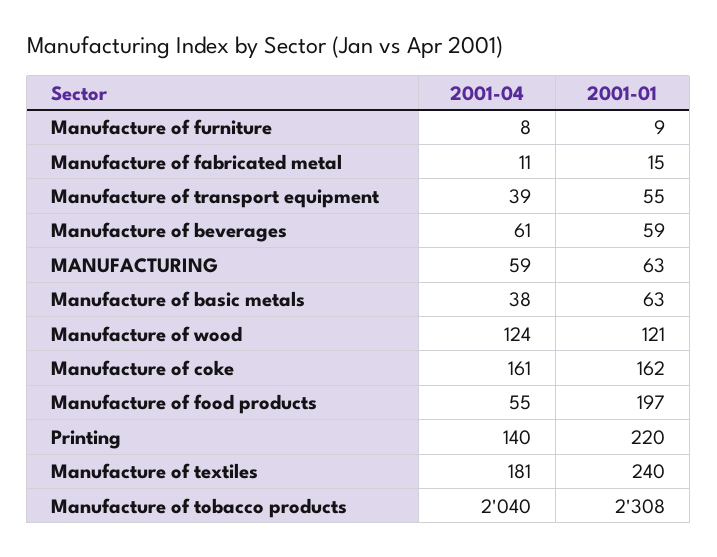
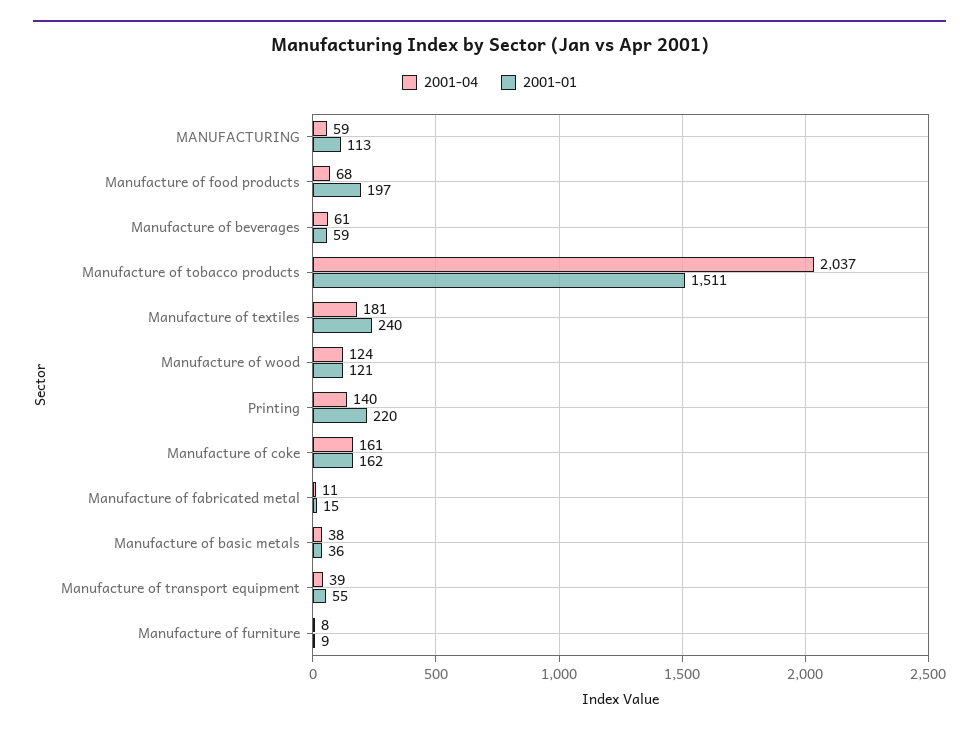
  {
    "2001-04": {
      "Manufacture of furniture": 8,
      "Manufacture of fabricated metal": 11,
      "Manufacture of transport equipment": 39,
      "Manufacture of beverages": 61,
      "MANUFACTURING": 59,
      "Manufacture of basic metals": 38,
      "Manufacture of wood": 124,
      "Manufacture of coke": 161,
-     "Manufacture of food products": 55,
+     "Manufacture of food products": 68,
      "Printing": 140,
      "Manufacture of textiles": 181,
-     "Manufacture of tobacco products": 2040
+     "Manufacture of tobacco products": 2037
    },
    "2001-01": {
      "Manufacture of furniture": 9,
      "Manufacture of fabricated metal": 15,
      "Manufacture of transport equipment": 55,
      "Manufacture of beverages": 59,
-     "MANUFACTURING": 63,
+     "MANUFACTURING": 113,
-     "Manufacture of basic metals": 63,
+     "Manufacture of basic metals": 36,
      "Manufacture of wood": 121,
      "Manufacture of coke": 162,
      "Manufacture of food products": 197,
      "Printing": 220,
      "Manufacture of textiles": 240,
-     "Manufacture of tobacco products": 2308
+     "Manufacture of tobacco products": 1511
    }
  }

